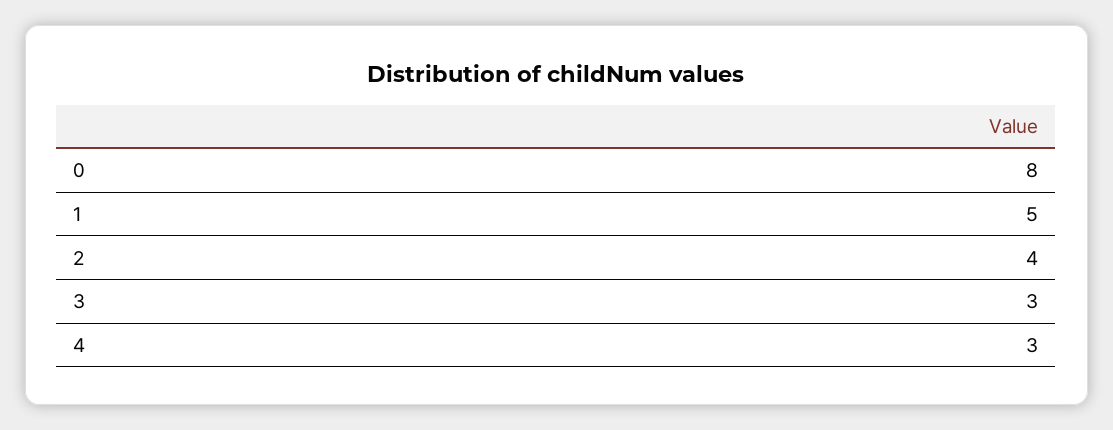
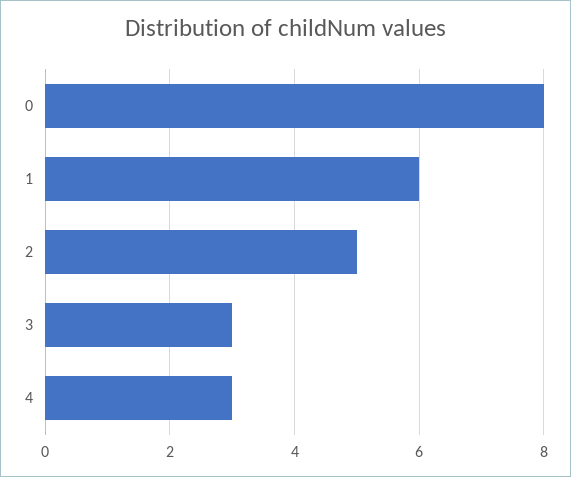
  {
    "0": 8,
-   "1": 5,
+   "1": 6,
-   "2": 4,
+   "2": 5,
    "3": 3,
    "4": 3
  }

